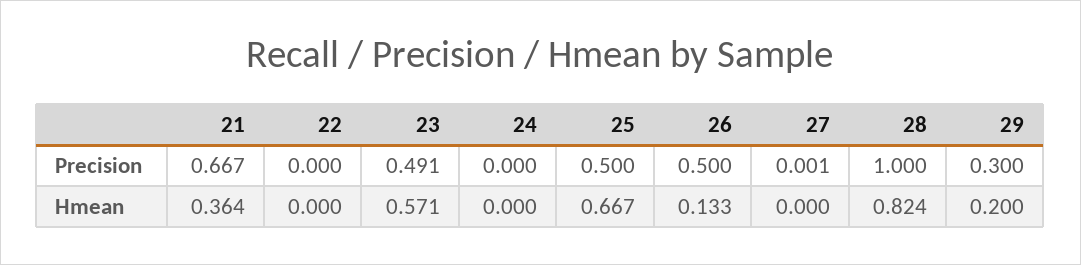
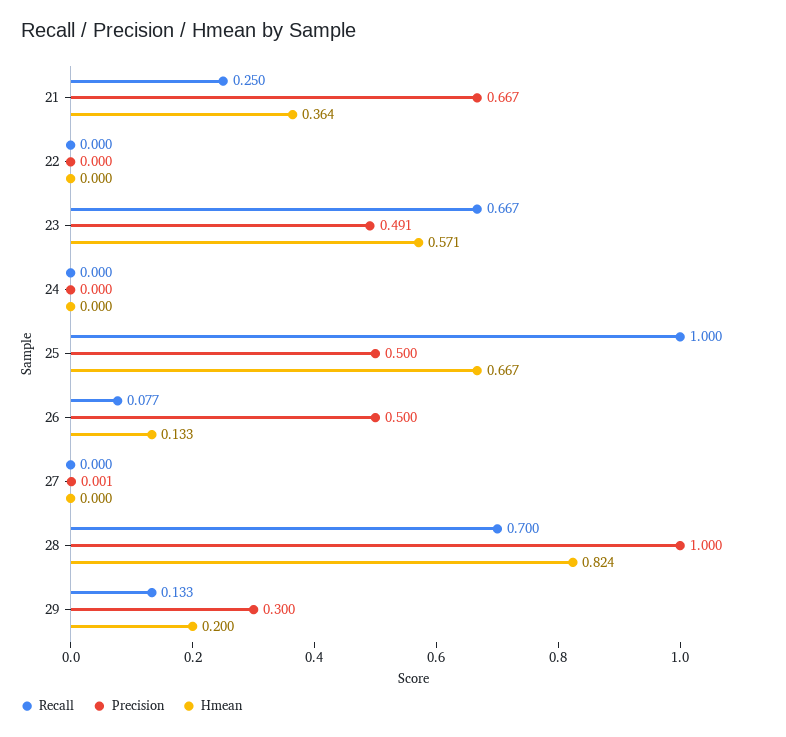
  {
    "Precision": {
      "21": 0.667,
      "22": 0,
      "23": 0.491,
      "24": 0,
      "25": 0.5,
      "26": 0.5,
      "27": 0.001,
      "28": 1,
      "29": 0.3
    },
    "Hmean": {
      "21": 0.364,
      "22": 0,
      "23": 0.571,
      "24": 0,
      "25": 0.667,
      "26": 0.133,
      "27": 0,
      "28": 0.824,
      "29": 0.2
-   }
+   },
+   "Recall": {
+     "21": 0.25,
+     "22": 0,
+     "23": 0.667,
+     "24": 0,
+     "25": 1,
+     "26": 0.077,
+     "27": 0,
+     "28": 0.7,
+     "29": 0.133
+   }
  }

